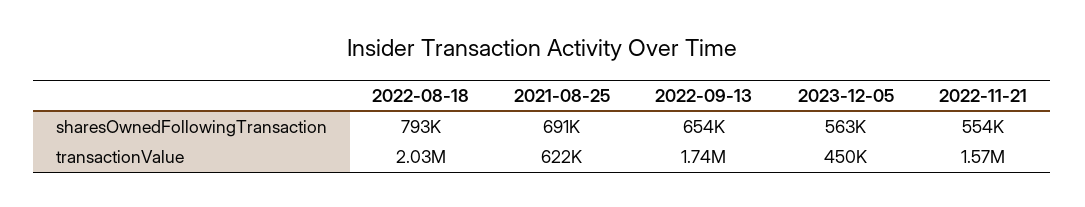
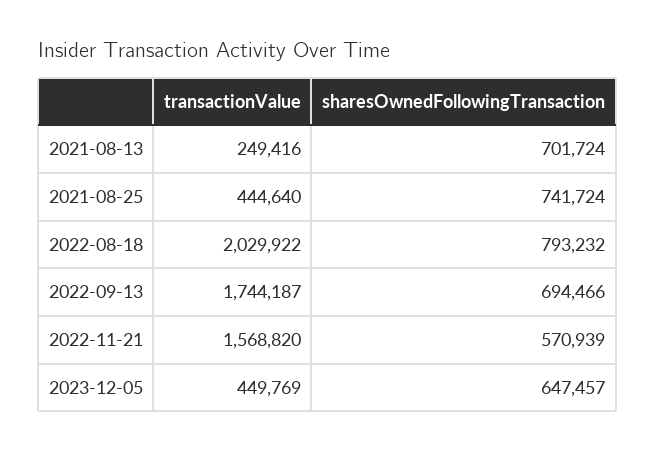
  {
    "2022-08-18": {
      "sharesOwnedFollowingTransaction": 793232,
      "transactionValue": 2029922
    },
    "2021-08-25": {
-     "sharesOwnedFollowingTransaction": 691000,
+     "sharesOwnedFollowingTransaction": 741724,
-     "transactionValue": 622000
+     "transactionValue": 444640
    },
    "2022-09-13": {
-     "sharesOwnedFollowingTransaction": 654000,
+     "sharesOwnedFollowingTransaction": 694466,
      "transactionValue": 1744187
    },
    "2023-12-05": {
-     "sharesOwnedFollowingTransaction": 563000,
+     "sharesOwnedFollowingTransaction": 647457,
      "transactionValue": 449769
    },
    "2022-11-21": {
-     "sharesOwnedFollowingTransaction": 554000,
+     "sharesOwnedFollowingTransaction": 570939,
      "transactionValue": 1568820
-   }
+   },
+   "2021-08-13": {
+     "transactionValue": 249416,
+     "sharesOwnedFollowingTransaction": 701724
+   }
  }

